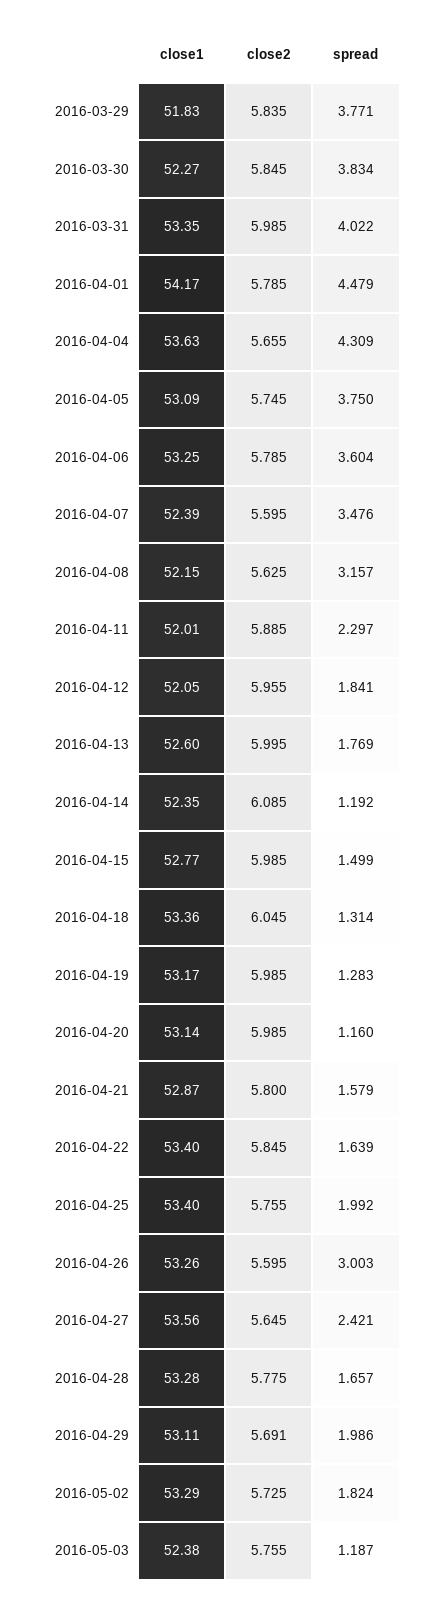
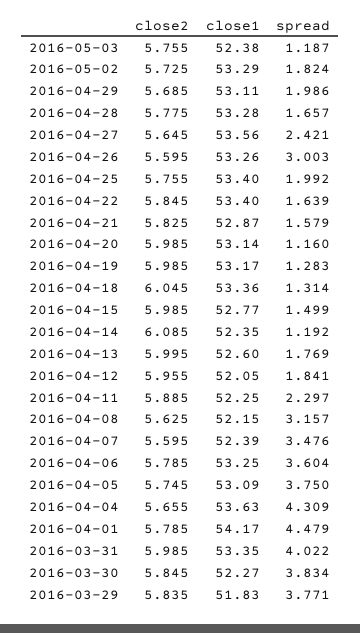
  {
    "close1": {
      "2016-03-29": 51.83,
      "2016-03-30": 52.27,
      "2016-03-31": 53.35,
      "2016-04-01": 54.17,
      "2016-04-04": 53.63,
      "2016-04-05": 53.09,
      "2016-04-06": 53.25,
      "2016-04-07": 52.39,
      "2016-04-08": 52.15,
-     "2016-04-11": 52.01,
+     "2016-04-11": 52.25,
      "2016-04-12": 52.05,
      "2016-04-13": 52.6,
      "2016-04-14": 52.35,
      "2016-04-15": 52.77,
      "2016-04-18": 53.36,
      "2016-04-19": 53.17,
      "2016-04-20": 53.14,
      "2016-04-21": 52.87,
      "2016-04-22": 53.4,
      "2016-04-25": 53.4,
      "2016-04-26": 53.26,
      "2016-04-27": 53.56,
      "2016-04-28": 53.28,
      "2016-04-29": 53.11,
      "2016-05-02": 53.29,
      "2016-05-03": 52.38
    },
    "close2": {
      "2016-03-29": 5.835,
      "2016-03-30": 5.845,
      "2016-03-31": 5.985,
      "2016-04-01": 5.785,
      "2016-04-04": 5.655,
      "2016-04-05": 5.745,
      "2016-04-06": 5.785,
      "2016-04-07": 5.595,
      "2016-04-08": 5.625,
      "2016-04-11": 5.885,
      "2016-04-12": 5.955,
      "2016-04-13": 5.995,
      "2016-04-14": 6.085,
      "2016-04-15": 5.985,
      "2016-04-18": 6.045,
      "2016-04-19": 5.985,
      "2016-04-20": 5.985,
-     "2016-04-21": 5.8,
+     "2016-04-21": 5.825,
      "2016-04-22": 5.845,
      "2016-04-25": 5.755,
      "2016-04-26": 5.595,
      "2016-04-27": 5.645,
      "2016-04-28": 5.775,
-     "2016-04-29": 5.691,
+     "2016-04-29": 5.685,
      "2016-05-02": 5.725,
      "2016-05-03": 5.755
    },
    "spread": {
      "2016-03-29": 3.771,
      "2016-03-30": 3.834,
      "2016-03-31": 4.022,
      "2016-04-01": 4.479,
      "2016-04-04": 4.309,
      "2016-04-05": 3.75,
      "2016-04-06": 3.604,
      "2016-04-07": 3.476,
      "2016-04-08": 3.157,
      "2016-04-11": 2.297,
      "2016-04-12": 1.841,
      "2016-04-13": 1.769,
      "2016-04-14": 1.192,
      "2016-04-15": 1.499,
      "2016-04-18": 1.314,
      "2016-04-19": 1.283,
      "2016-04-20": 1.16,
      "2016-04-21": 1.579,
      "2016-04-22": 1.639,
      "2016-04-25": 1.992,
      "2016-04-26": 3.003,
      "2016-04-27": 2.421,
      "2016-04-28": 1.657,
      "2016-04-29": 1.986,
      "2016-05-02": 1.824,
      "2016-05-03": 1.187
    }
  }

